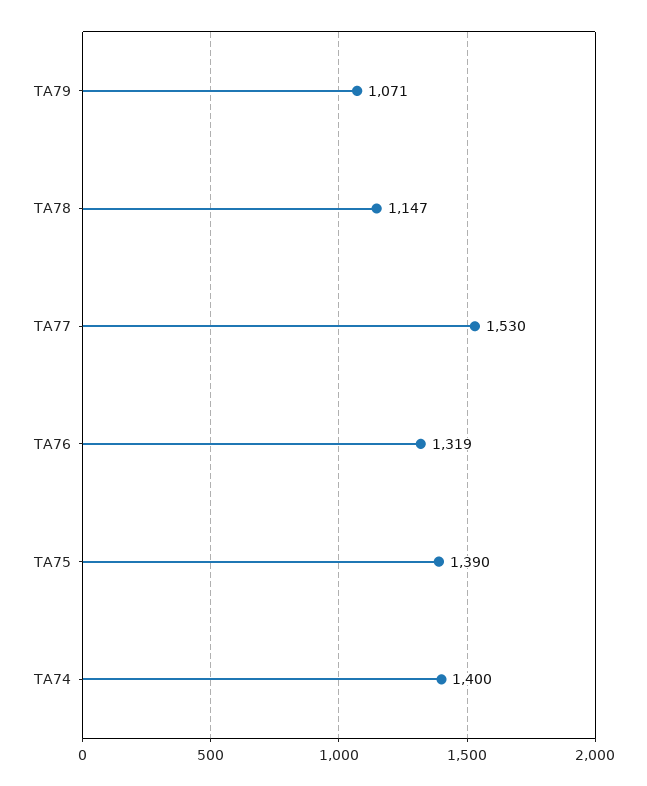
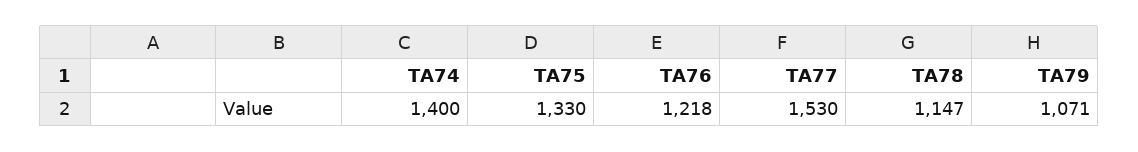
  {
    "TA79": 1071,
    "TA78": 1147,
    "TA77": 1530,
-   "TA76": 1319,
+   "TA76": 1218,
-   "TA75": 1390,
+   "TA75": 1330,
    "TA74": 1400
  }

